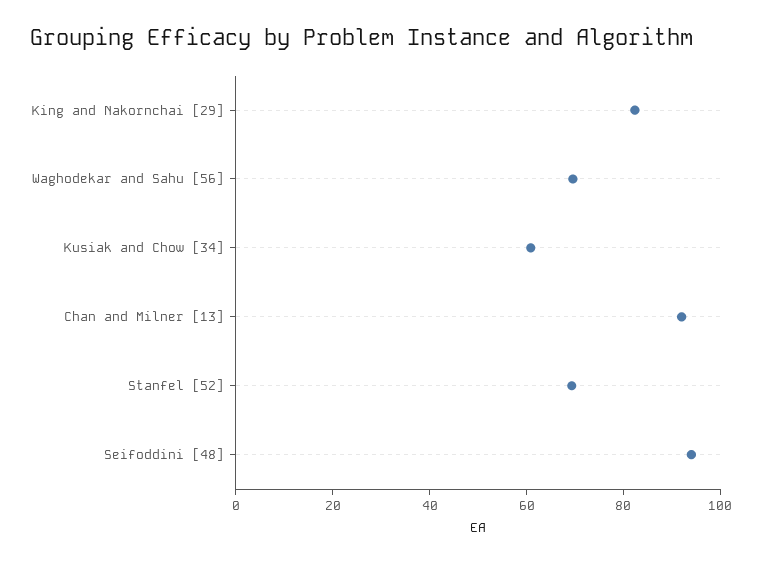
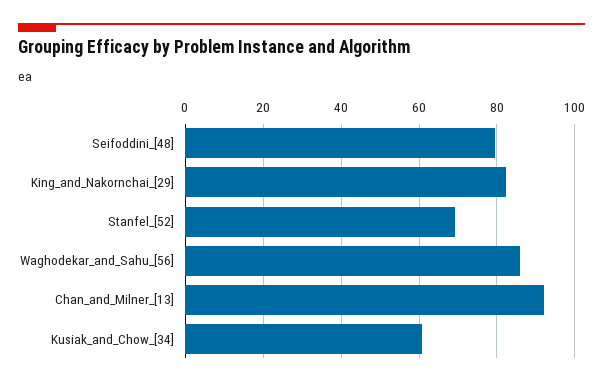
  {
    "King and Nakornchai [29]": 82,
-   "Waghodekar and Sahu [56]": 70,
+   "Waghodekar and Sahu [56]": 86,
    "Kusiak and Chow [34]": 60,
    "Chan and Milner [13]": 92,
    "Stanfel [52]": 70,
-   "Seifoddini [48]": 95
+   "Seifoddini [48]": 80
  }

